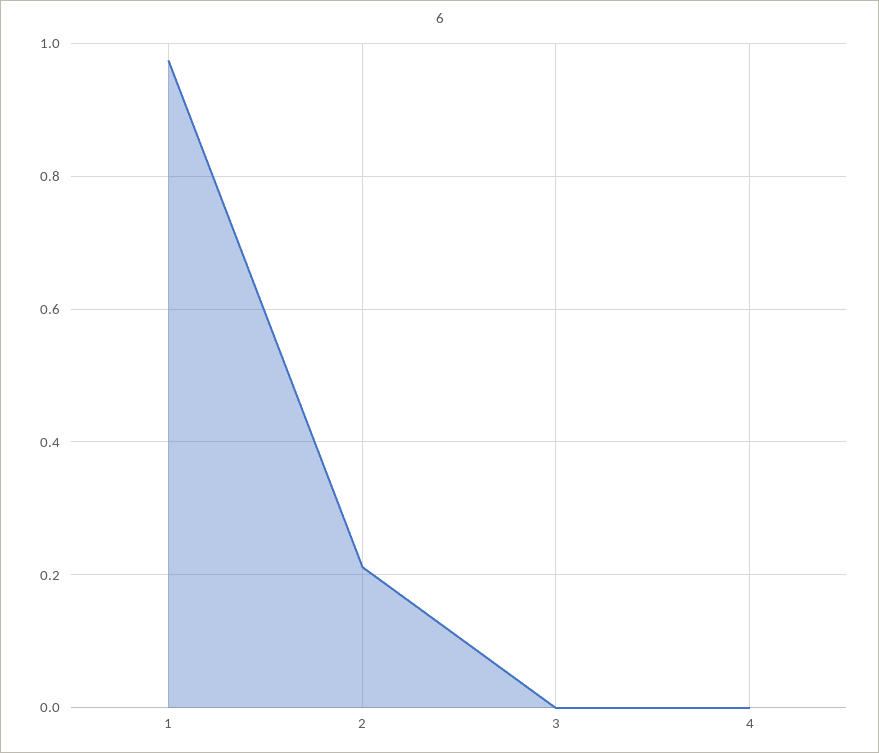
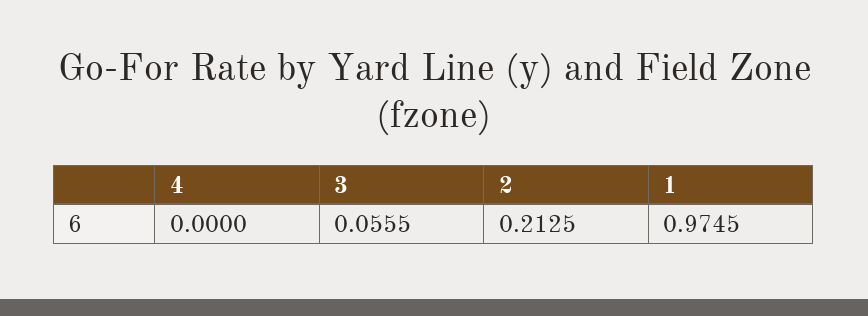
  {
    "1": 0.9745,
    "2": 0.2125,
-   "3": 0,
+   "3": 0.0555,
    "4": 0
  }

